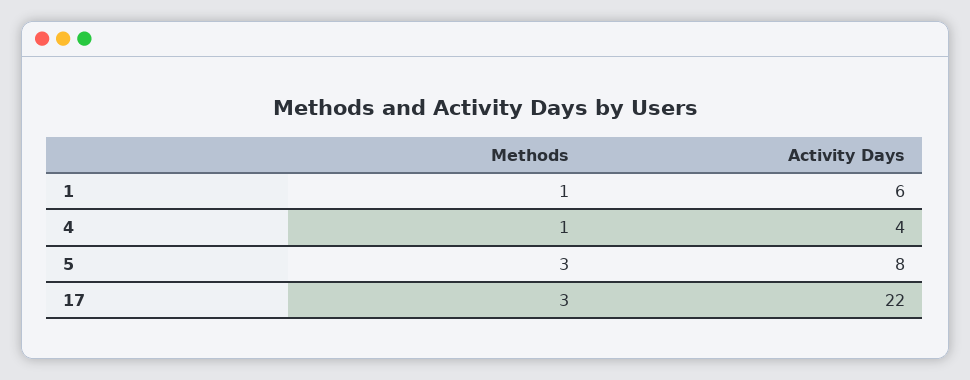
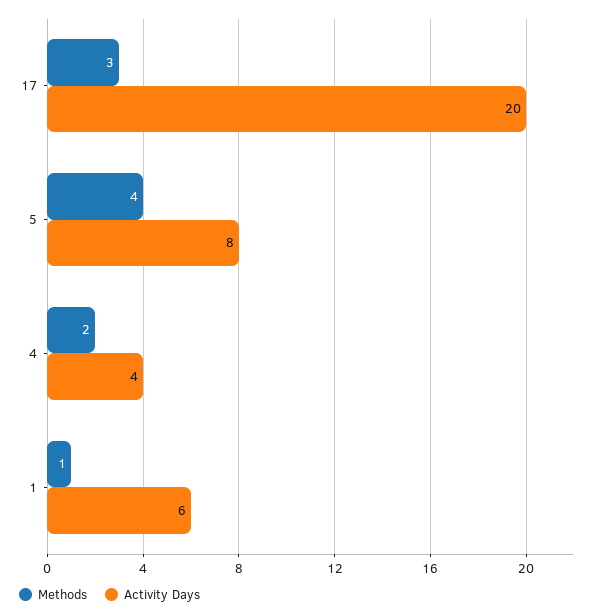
  {
    "Methods": {
      "1": 1,
-     "4": 1,
+     "4": 2,
-     "5": 3,
+     "5": 4,
      "17": 3
    },
    "Activity Days": {
      "1": 6,
      "4": 4,
      "5": 8,
-     "17": 22
+     "17": 20
    }
  }

